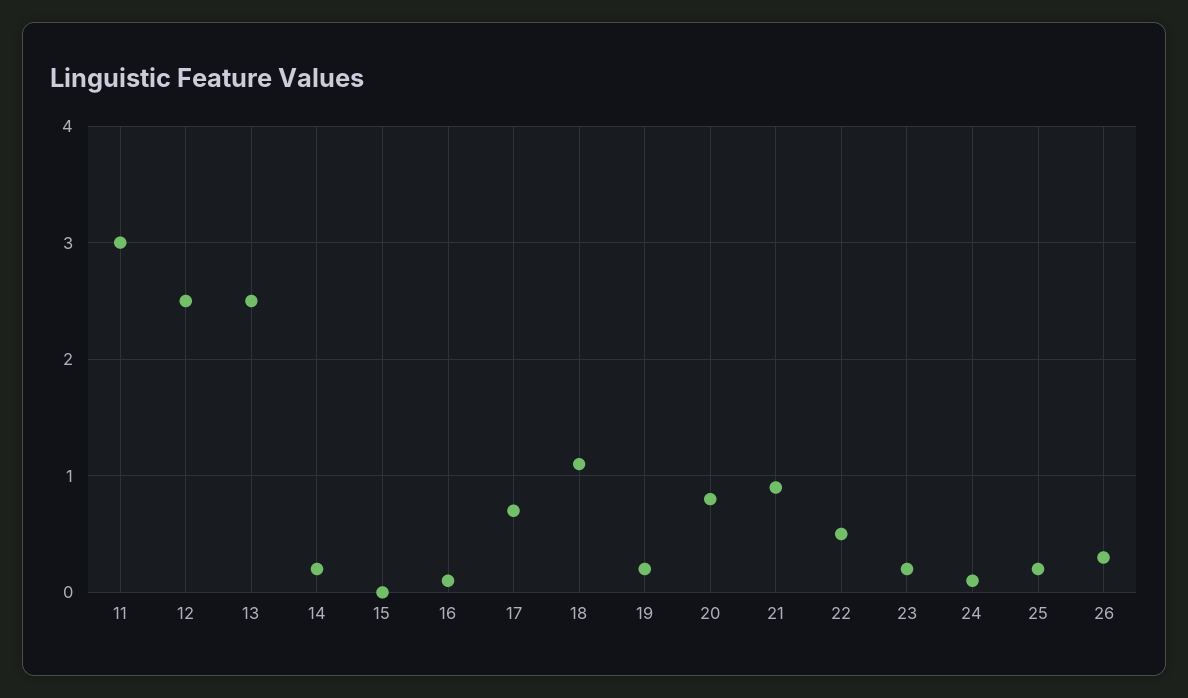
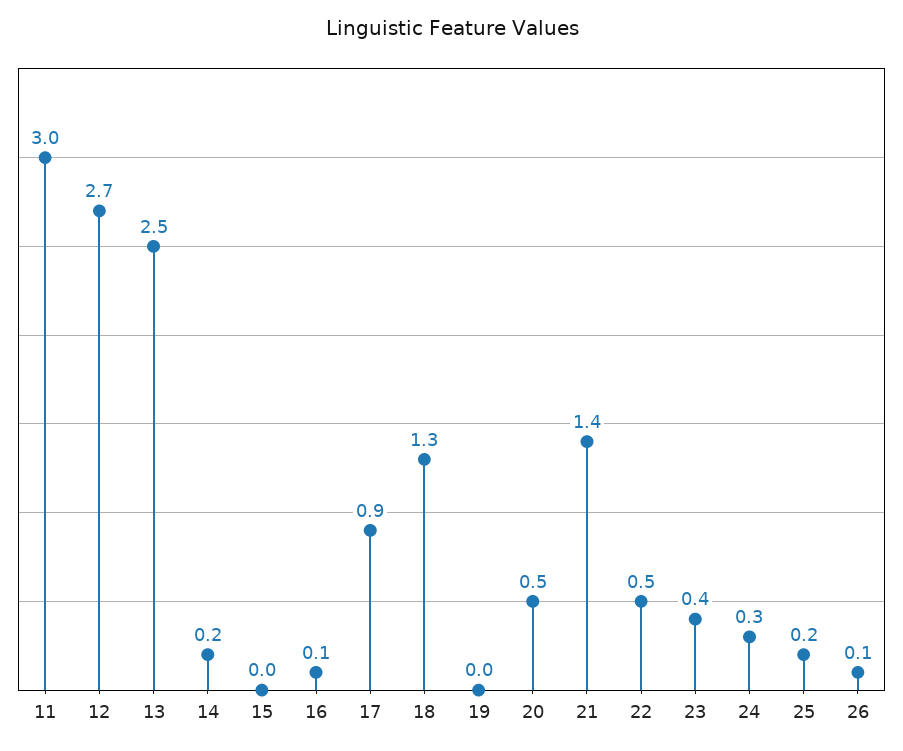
  {
    "11": 3,
-   "12": 2.5,
+   "12": 2.7,
    "13": 2.5,
    "14": 0.2,
    "15": 0,
    "16": 0.1,
-   "17": 0.7,
+   "17": 0.9,
-   "18": 1.1,
+   "18": 1.3,
-   "19": 0.2,
+   "19": 0,
-   "20": 0.8,
+   "20": 0.5,
-   "21": 0.9,
+   "21": 1.4,
    "22": 0.5,
-   "23": 0.2,
+   "23": 0.4,
-   "24": 0.1,
+   "24": 0.3,
    "25": 0.2,
-   "26": 0.3
+   "26": 0.1
  }

